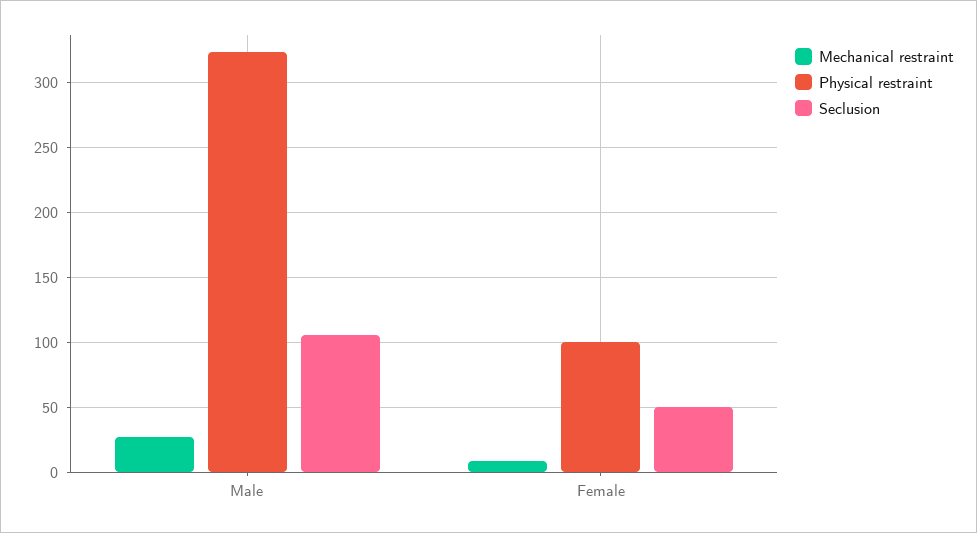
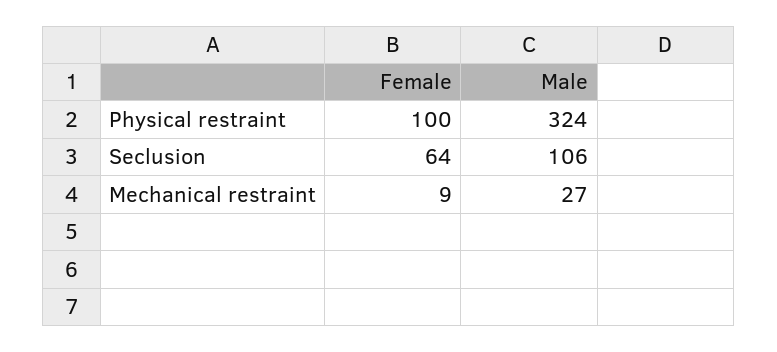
  {
    "Mechanical restraint": {
      "Male": 27,
      "Female": 9
    },
    "Physical restraint": {
      "Male": 324,
      "Female": 100
    },
    "Seclusion": {
      "Male": 106,
-     "Female": 50
+     "Female": 64
    }
  }

